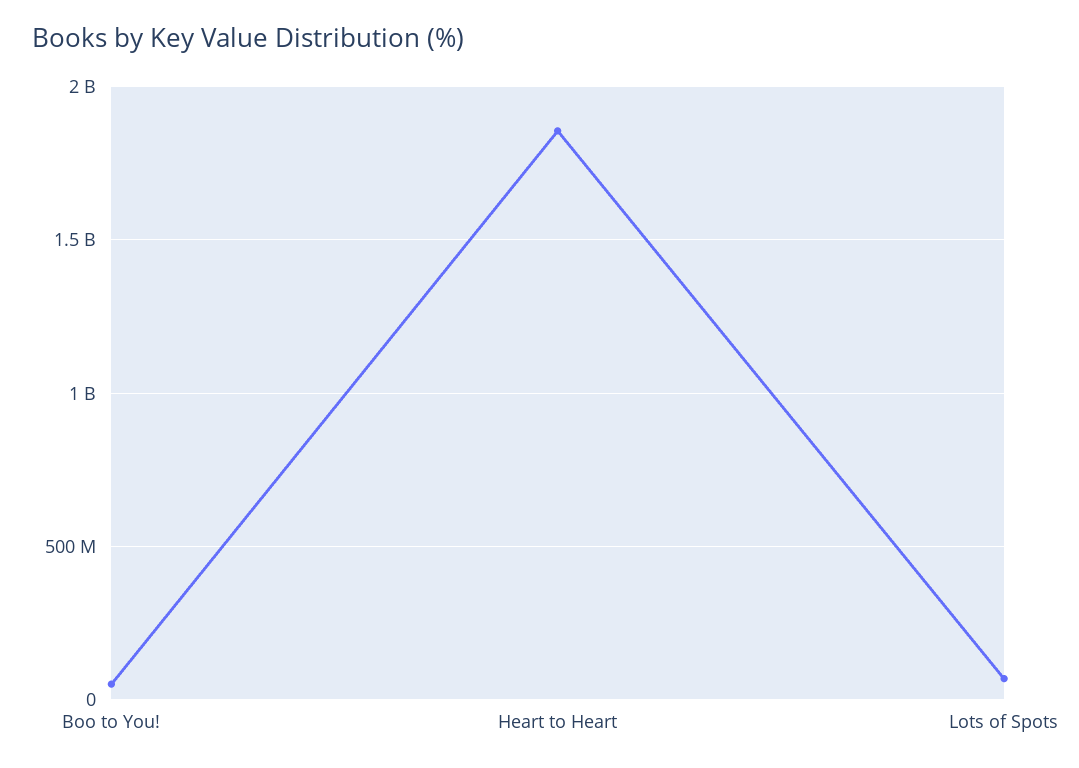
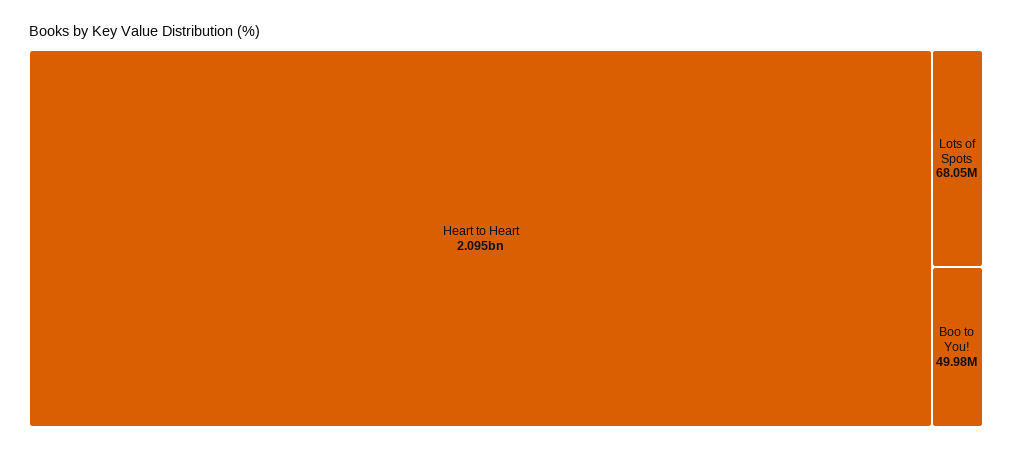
  {
    "Boo to You!": 49980000,
-   "Heart to Heart": 1850000000,
+   "Heart to Heart": 2095000000,
    "Lots of Spots": 68050000
  }

